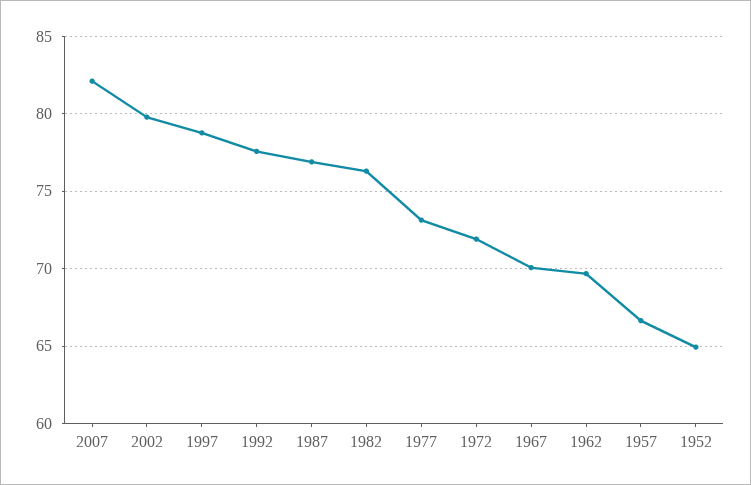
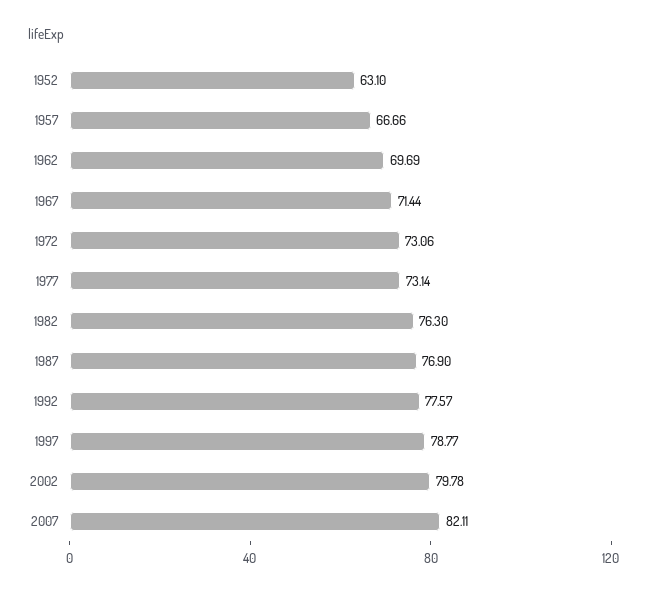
  {
    "2007": 82.11,
    "2002": 79.78,
    "1997": 78.77,
    "1992": 77.57,
    "1987": 76.9,
    "1982": 76.3,
    "1977": 73.14,
-   "1972": 72,
+   "1972": 73.06,
-   "1967": 70,
+   "1967": 71.44,
    "1962": 69.69,
    "1957": 66.66,
-   "1952": 65
+   "1952": 63.1
  }

